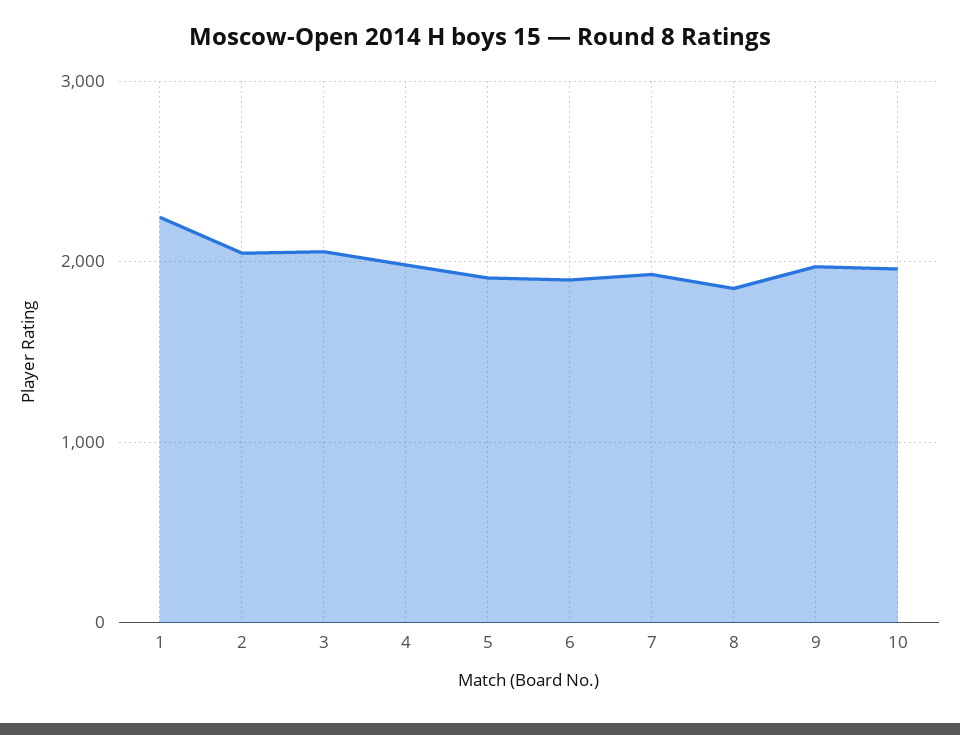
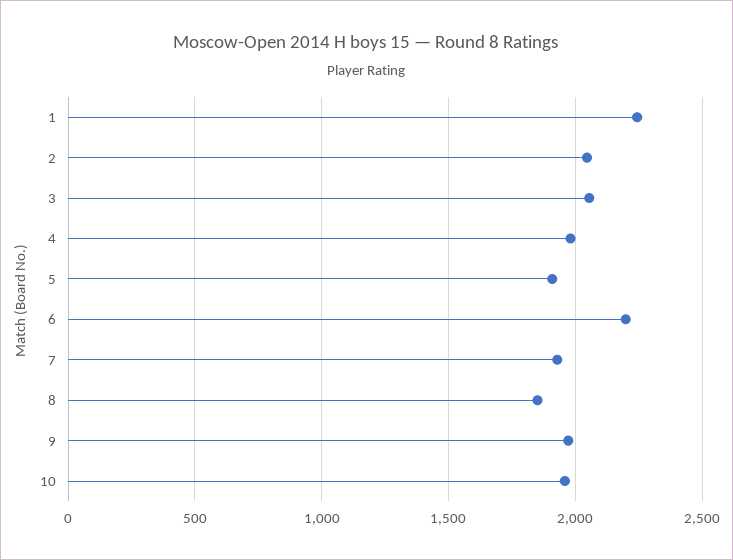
  {
    "1": 2250,
    "2": 2050,
    "3": 2050,
    "4": 2000,
    "5": 1900,
-   "6": 1900,
+   "6": 2200,
    "7": 1950,
    "8": 1850,
    "9": 1950,
    "10": 1950
  }

